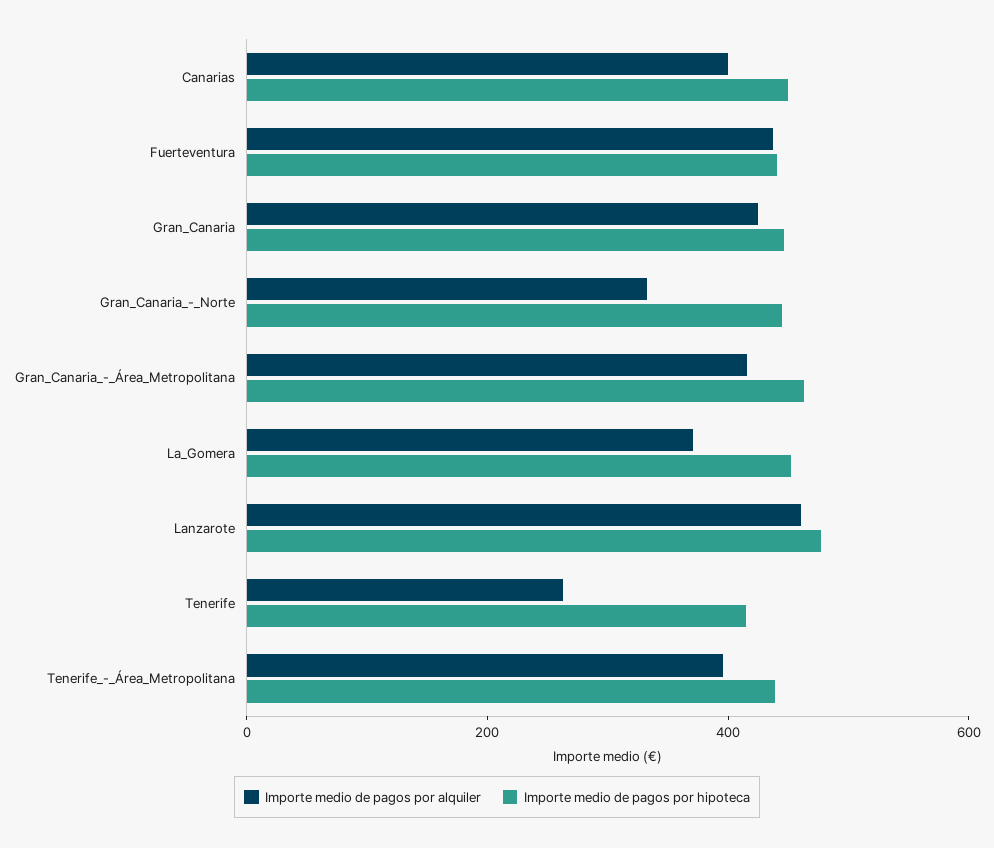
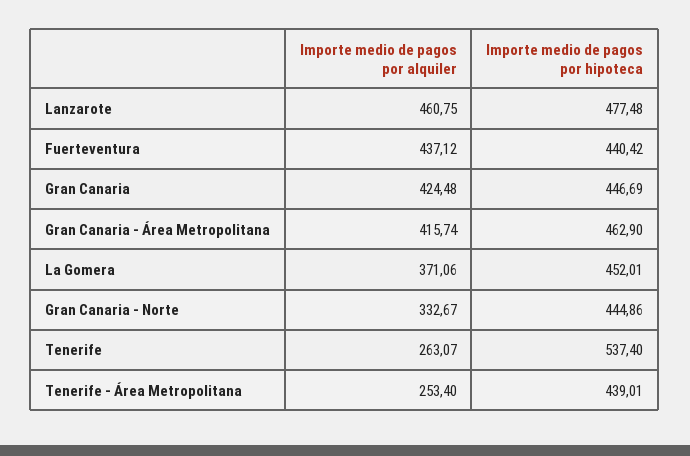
  {
    "Importe medio de pagos por alquiler": {
-     "Canarias": 400,
      "Fuerteventura": 437.12,
      "Gran_Canaria": 424.48,
      "Gran_Canaria_-_Norte": 332.67,
      "Gran_Canaria_-_Área_Metropolitana": 415.74,
      "La_Gomera": 371.06,
      "Lanzarote": 460.75,
      "Tenerife": 263.07,
-     "Tenerife_-_Área_Metropolitana": 400
+     "Tenerife_-_Área_Metropolitana": 253.4
    },
    "Importe medio de pagos por hipoteca": {
-     "Canarias": 450,
      "Fuerteventura": 440.42,
      "Gran_Canaria": 446.69,
      "Gran_Canaria_-_Norte": 444.86,
      "Gran_Canaria_-_Área_Metropolitana": 462.9,
      "La_Gomera": 452.01,
      "Lanzarote": 477.48,
-     "Tenerife": 400,
+     "Tenerife": 537.4,
      "Tenerife_-_Área_Metropolitana": 439.01
    }
  }

